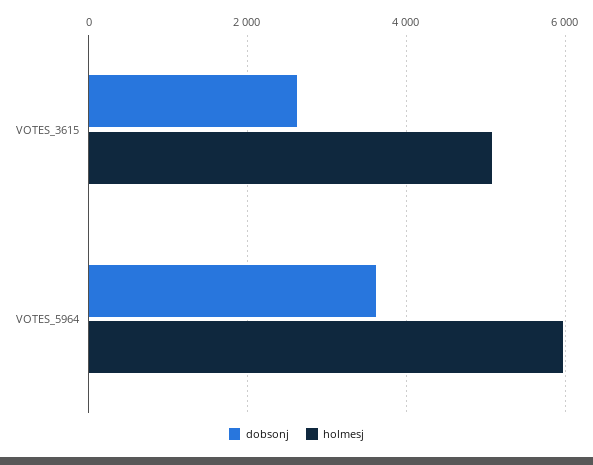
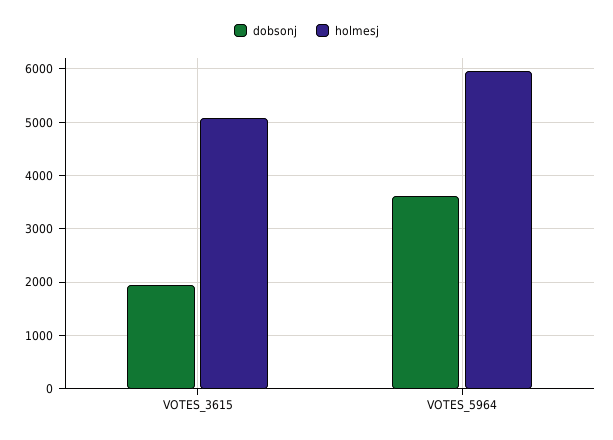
  {
    "dobsonj": {
-     "VOTES_3615": 2600,
+     "VOTES_3615": 2000,
      "VOTES_5964": 3600
    },
    "holmesj": {
      "VOTES_3615": 5000,
      "VOTES_5964": 6000
    }
  }

